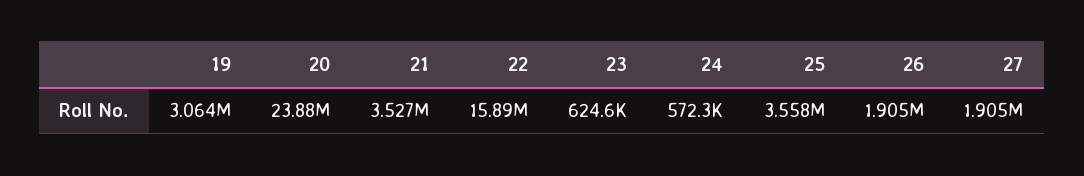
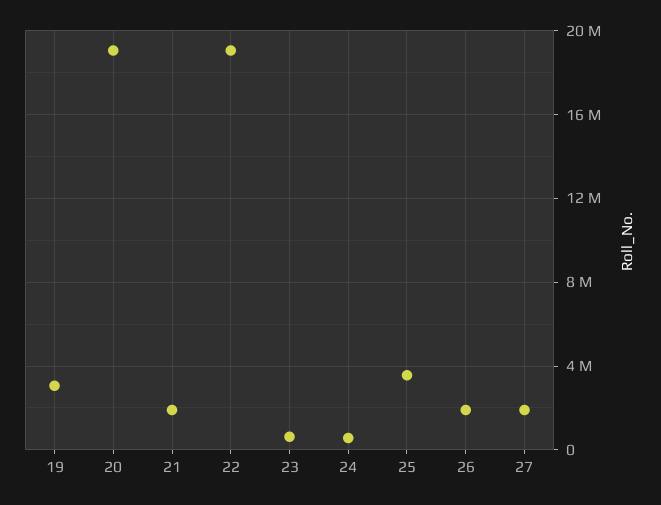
  {
    "19": 3064000,
-   "20": 23880000,
+   "20": 19000000,
-   "21": 3527000,
+   "21": 2000000,
-   "22": 15890000,
+   "22": 19000000,
    "23": 624600,
    "24": 572300,
    "25": 3558000,
    "26": 1905000,
    "27": 1905000
  }

